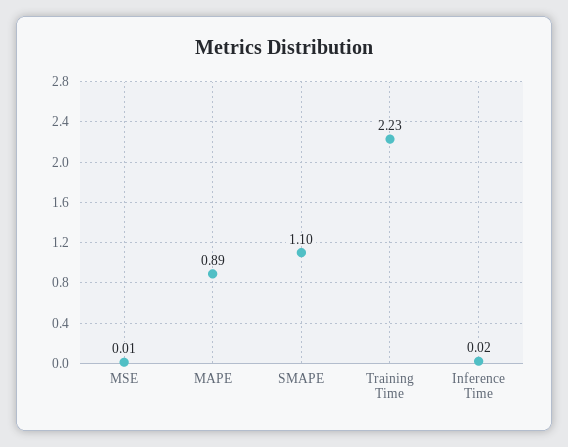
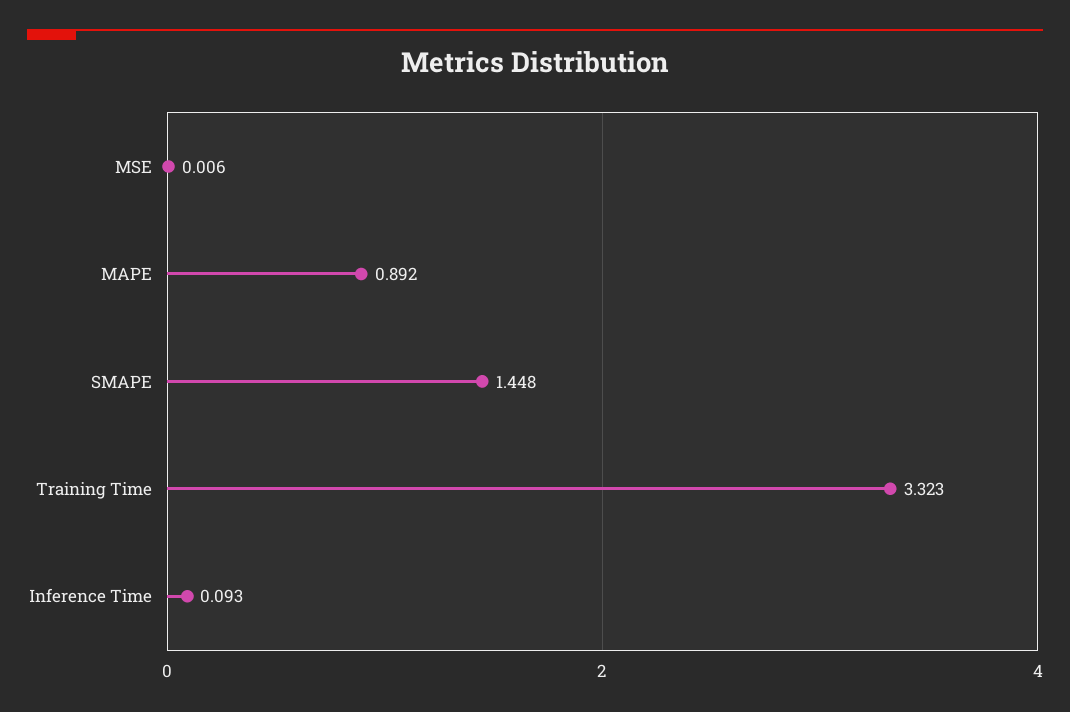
  {
    "MSE": 0.006,
    "MAPE": 0.892,
-   "SMAPE": 1.1,
+   "SMAPE": 1.448,
-   "Training Time": 2.23,
+   "Training Time": 3.323,
-   "Inference Time": 0.02
+   "Inference Time": 0.093
  }

